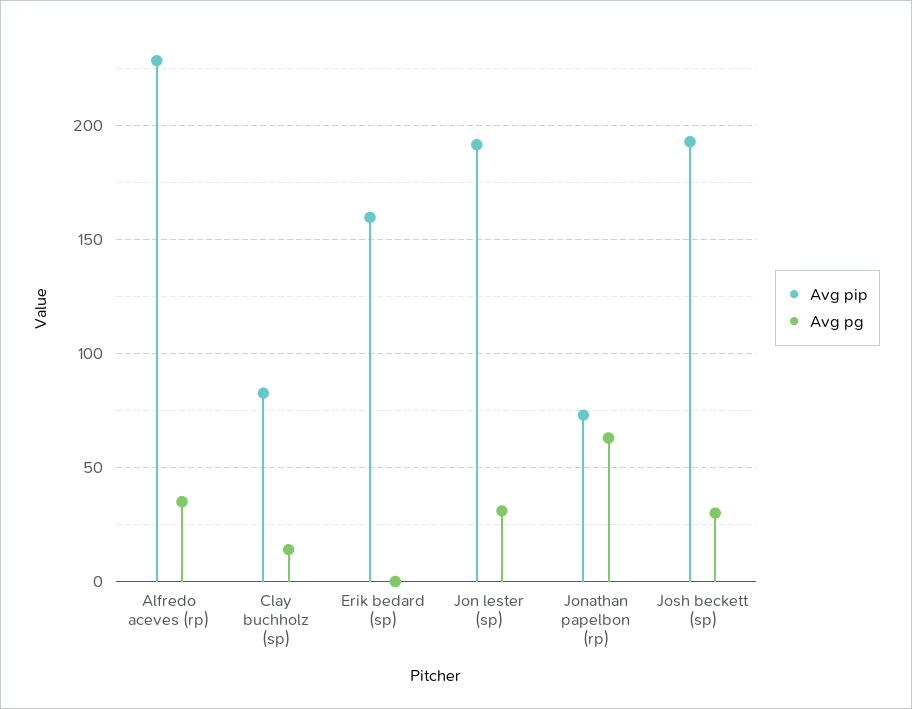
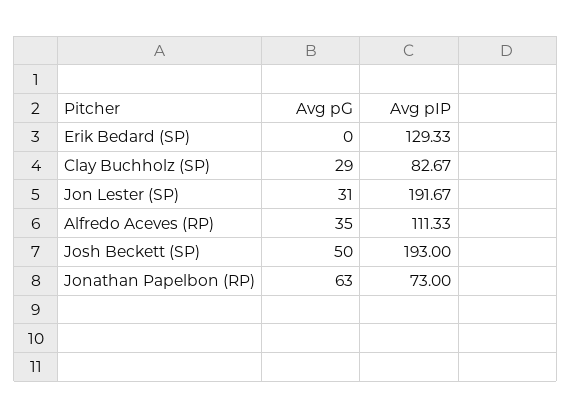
  {
    "Avg pip": {
-     "Alfredo aceves (rp)": 230,
+     "Alfredo aceves (rp)": 111.33,
      "Clay buchholz (sp)": 82.67,
-     "Erik bedard (sp)": 160,
+     "Erik bedard (sp)": 129.33,
      "Jon lester (sp)": 191.67,
      "Jonathan papelbon (rp)": 73,
      "Josh beckett (sp)": 193
    },
    "Avg pg": {
      "Alfredo aceves (rp)": 35,
-     "Clay buchholz (sp)": 15,
+     "Clay buchholz (sp)": 29,
      "Erik bedard (sp)": 0,
      "Jon lester (sp)": 31,
      "Jonathan papelbon (rp)": 63,
-     "Josh beckett (sp)": 30
+     "Josh beckett (sp)": 50
    }
  }

